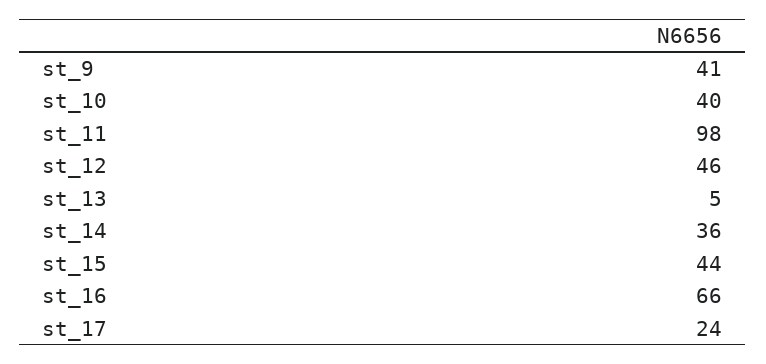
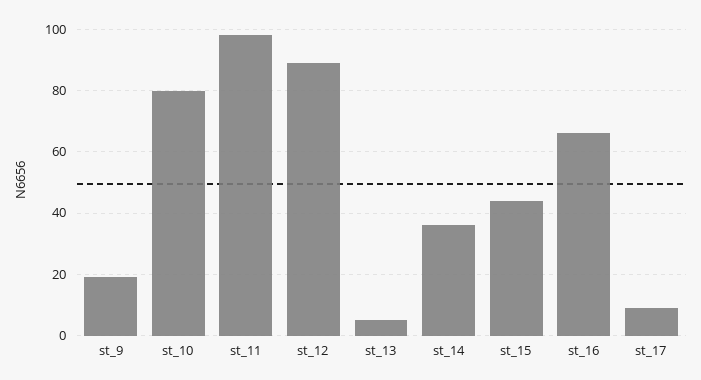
  {
-   "st_9": 41,
+   "st_9": 20,
-   "st_10": 40,
+   "st_10": 80,
    "st_11": 98,
-   "st_12": 46,
+   "st_12": 90,
    "st_13": 5,
    "st_14": 36,
    "st_15": 44,
    "st_16": 66,
-   "st_17": 24
+   "st_17": 10
  }

